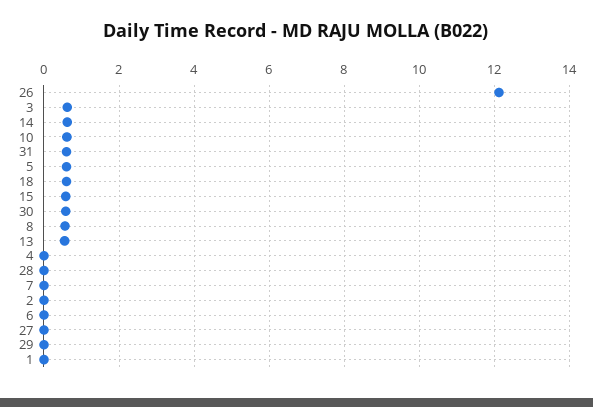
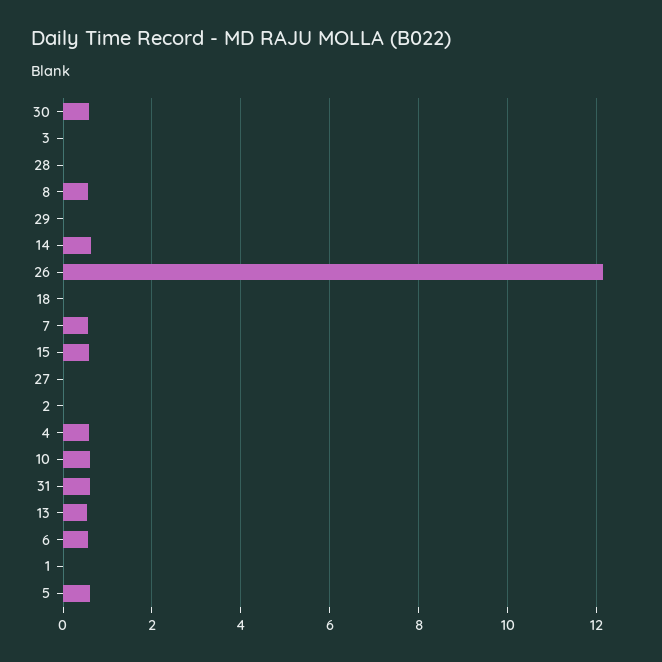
  {
    "26": 12.2,
-   "3": 0.6,
+   "3": 0,
    "14": 0.6,
    "10": 0.6,
    "31": 0.6,
    "5": 0.6,
-   "18": 0.6,
+   "18": 0,
    "15": 0.6,
    "30": 0.6,
    "8": 0.6,
    "13": 0.6,
-   "4": 0,
+   "4": 0.6,
    "28": 0,
-   "7": 0,
+   "7": 0.6,
    "2": 0,
-   "6": 0,
+   "6": 0.6,
    "27": 0,
    "29": 0,
    "1": 0
  }

